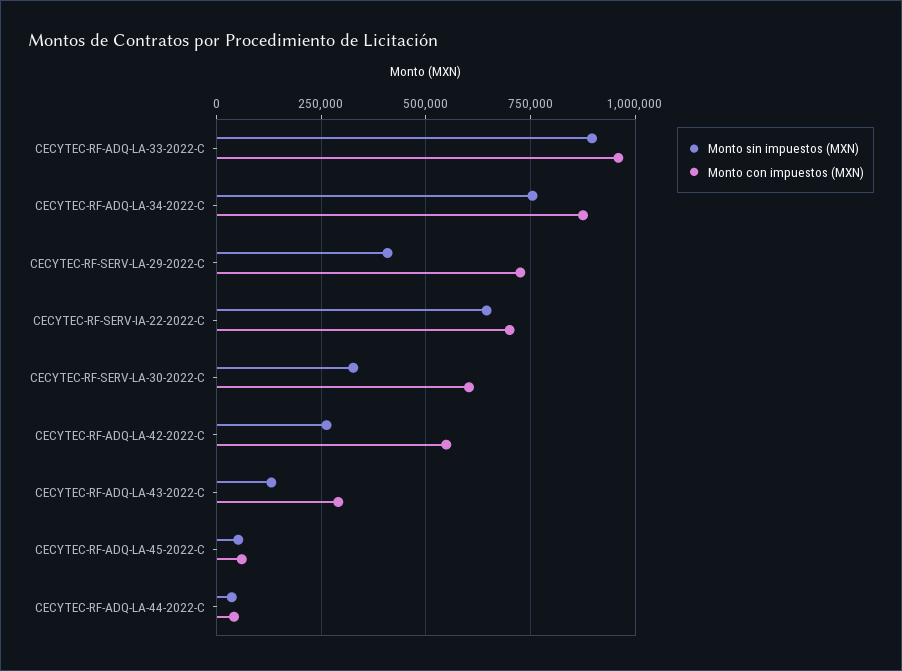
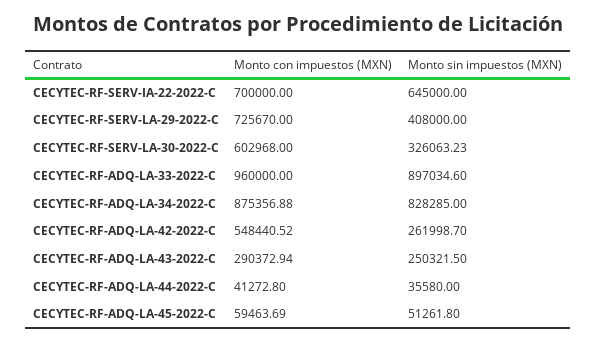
  {
    "Monto sin impuestos (MXN)": {
      "CECYTEC-RF-ADQ-LA-33-2022-C": 897034.6,
-     "CECYTEC-RF-ADQ-LA-34-2022-C": 750000,
+     "CECYTEC-RF-ADQ-LA-34-2022-C": 828285,
      "CECYTEC-RF-SERV-LA-29-2022-C": 408000,
      "CECYTEC-RF-SERV-IA-22-2022-C": 645000,
      "CECYTEC-RF-SERV-LA-30-2022-C": 326063.23,
      "CECYTEC-RF-ADQ-LA-42-2022-C": 261998.7,
-     "CECYTEC-RF-ADQ-LA-43-2022-C": 125000,
+     "CECYTEC-RF-ADQ-LA-43-2022-C": 250321.5,
      "CECYTEC-RF-ADQ-LA-45-2022-C": 51261.8,
      "CECYTEC-RF-ADQ-LA-44-2022-C": 35580
    },
    "Monto con impuestos (MXN)": {
      "CECYTEC-RF-ADQ-LA-33-2022-C": 960000,
      "CECYTEC-RF-ADQ-LA-34-2022-C": 875356.88,
      "CECYTEC-RF-SERV-LA-29-2022-C": 725670,
      "CECYTEC-RF-SERV-IA-22-2022-C": 700000,
      "CECYTEC-RF-SERV-LA-30-2022-C": 602968,
      "CECYTEC-RF-ADQ-LA-42-2022-C": 548440.52,
      "CECYTEC-RF-ADQ-LA-43-2022-C": 290372.94,
      "CECYTEC-RF-ADQ-LA-45-2022-C": 59463.69,
      "CECYTEC-RF-ADQ-LA-44-2022-C": 41272.8
    }
  }

